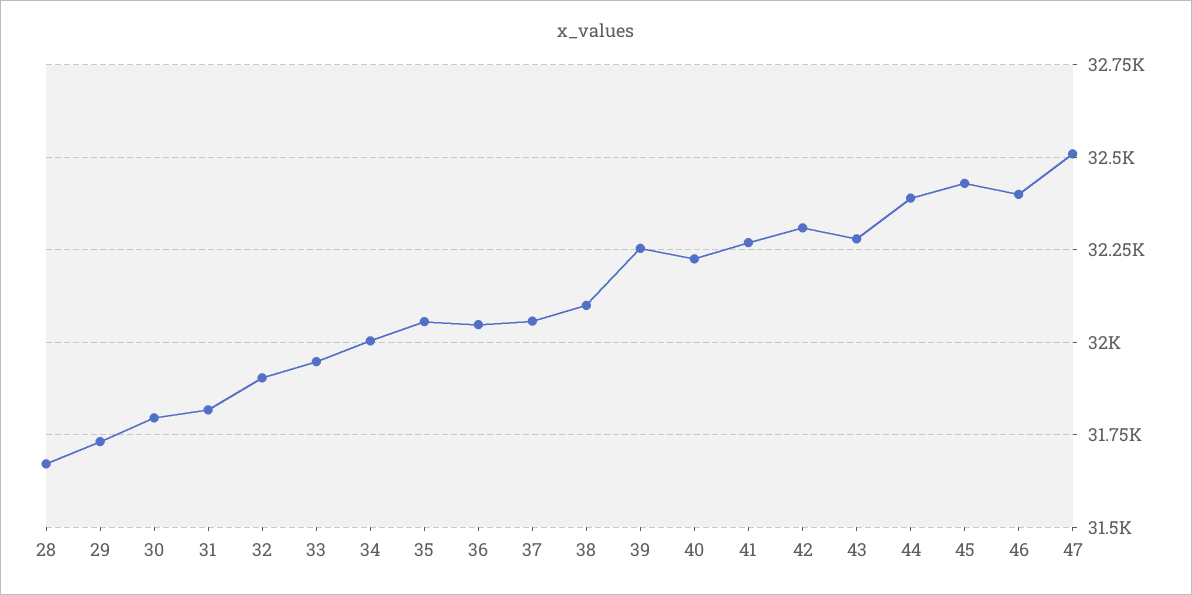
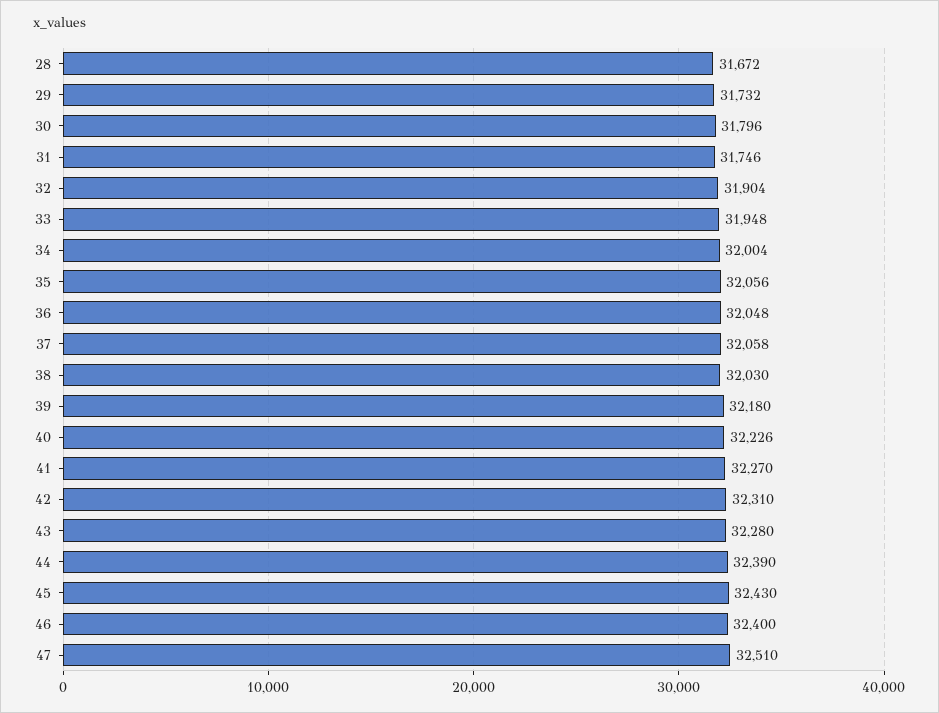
  {
    "28": 31672,
    "29": 31732,
    "30": 31796,
-   "31": 31825,
+   "31": 31746,
    "32": 31904,
    "33": 31948,
    "34": 32004,
    "35": 32056,
    "36": 32048,
    "37": 32058,
-   "38": 32100,
+   "38": 32030,
-   "39": 32250,
+   "39": 32180,
    "40": 32226,
    "41": 32270,
    "42": 32310,
    "43": 32280,
    "44": 32390,
    "45": 32430,
    "46": 32400,
    "47": 32510
  }

